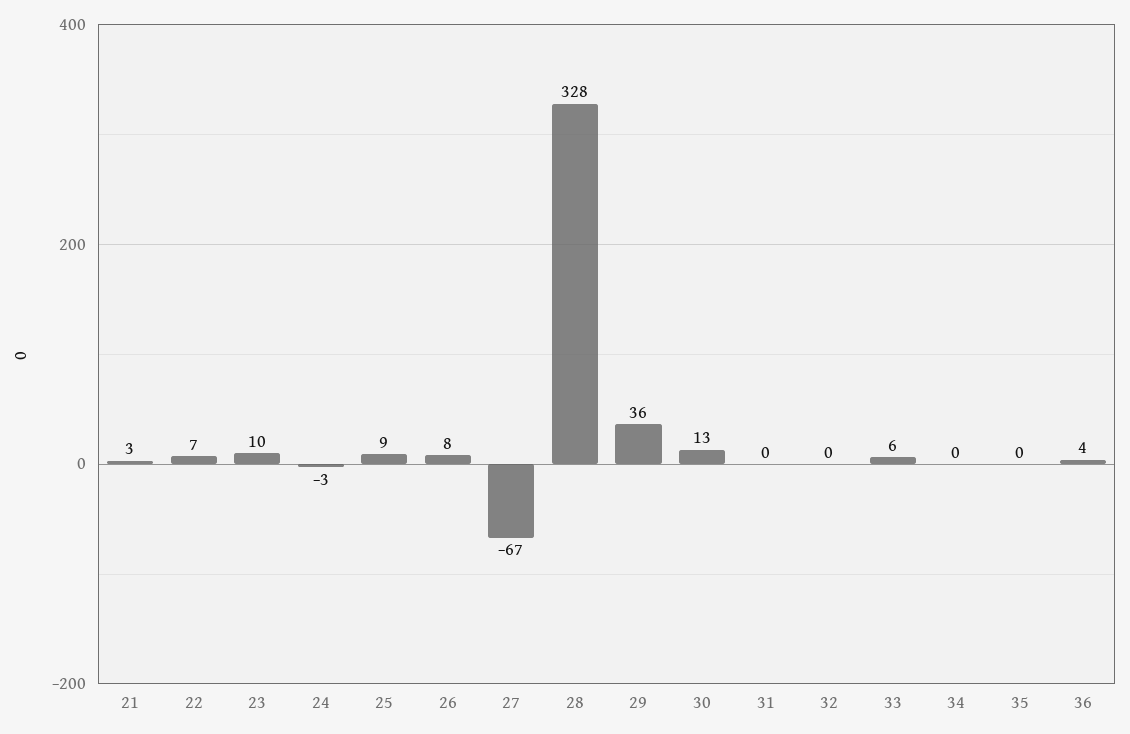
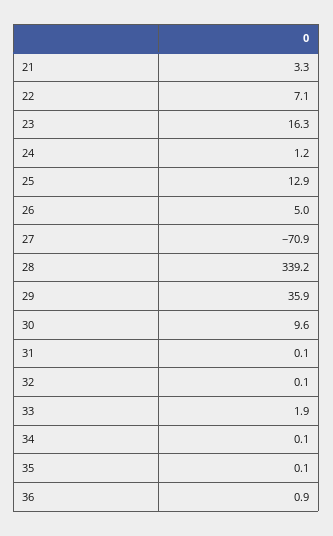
  {
    "21": 3.3,
    "22": 7.1,
-   "23": 10,
+   "23": 16.3,
-   "24": -3,
+   "24": 1.2,
-   "25": 9,
+   "25": 12.9,
-   "26": 8,
+   "26": 5,
-   "27": -67,
+   "27": -70.9,
-   "28": 328,
+   "28": 339.2,
    "29": 35.9,
-   "30": 13,
+   "30": 9.6,
    "31": 0.1,
    "32": 0.1,
-   "33": 6,
+   "33": 1.9,
    "34": 0.1,
    "35": 0.1,
-   "36": 4
+   "36": 0.9
  }

